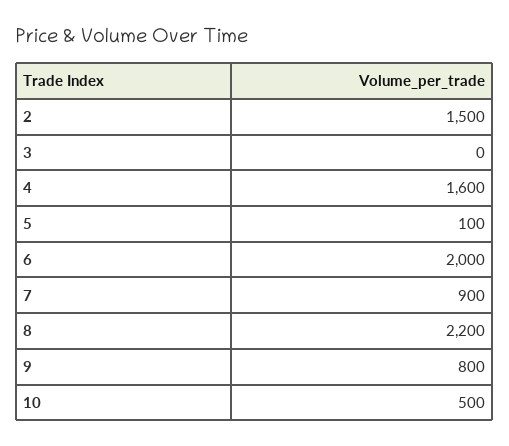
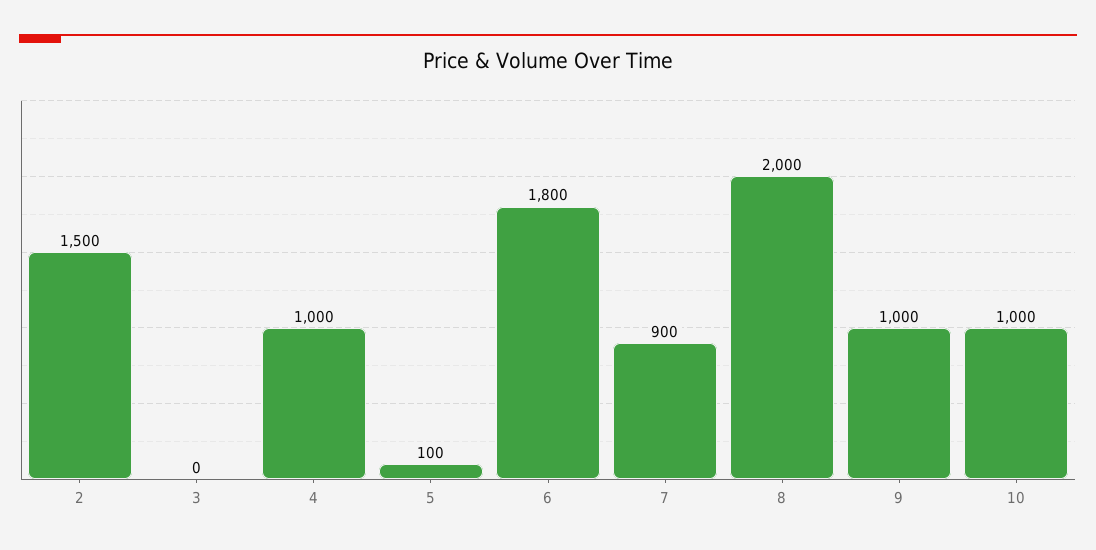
  {
    "2": 1500,
    "3": 0,
-   "4": 1600,
+   "4": 1000,
    "5": 100,
-   "6": 2000,
+   "6": 1800,
    "7": 900,
-   "8": 2200,
+   "8": 2000,
-   "9": 800,
+   "9": 1000,
-   "10": 500
+   "10": 1000
  }

